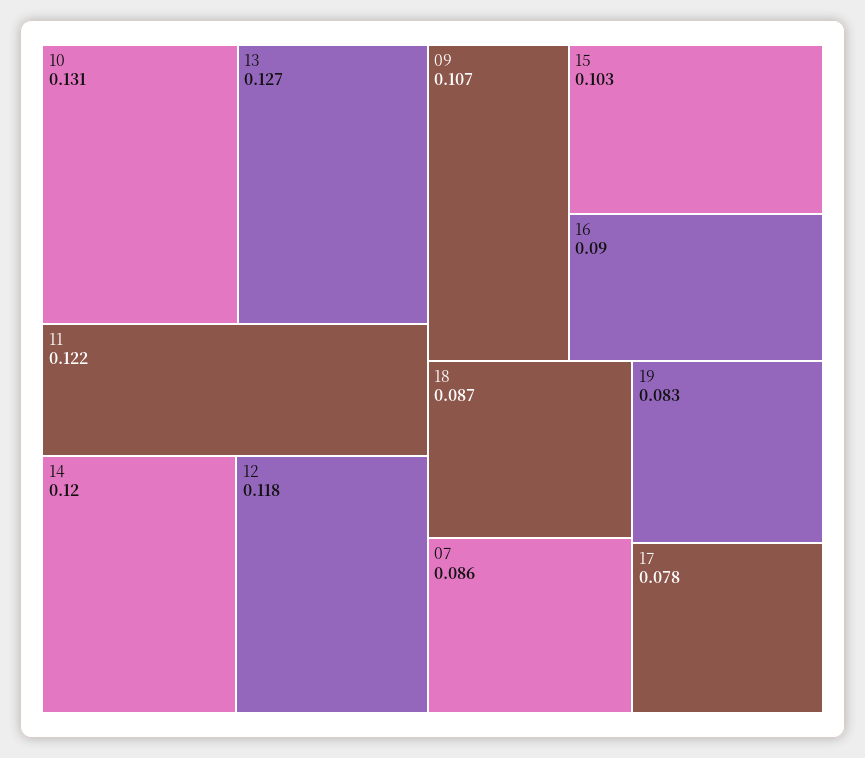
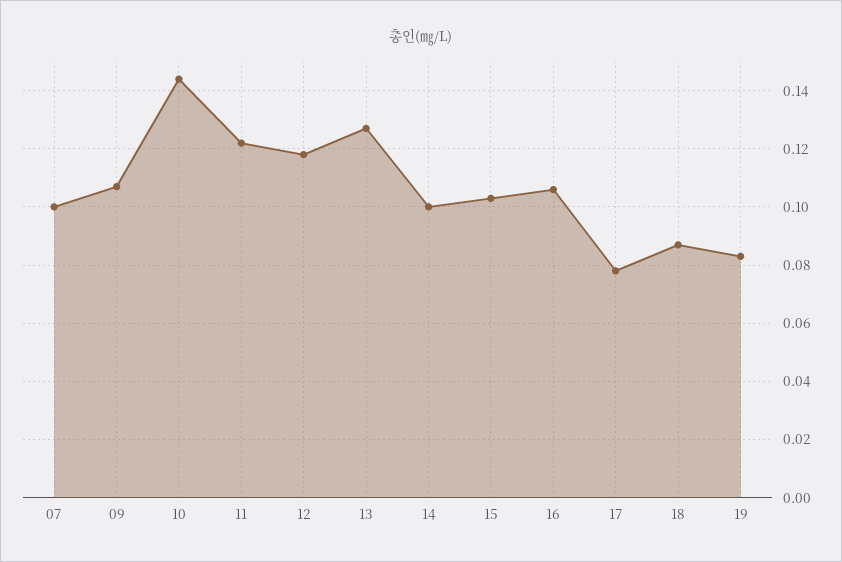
  {
-   "10": 0.131,
+   "10": 0.145,
    "13": 0.127,
    "11": 0.122,
-   "14": 0.12,
+   "14": 0.1,
    "12": 0.118,
    "09": 0.107,
    "15": 0.103,
-   "16": 0.09,
+   "16": 0.105,
    "18": 0.087,
-   "07": 0.086,
+   "07": 0.1,
    "19": 0.083,
    "17": 0.078
  }

